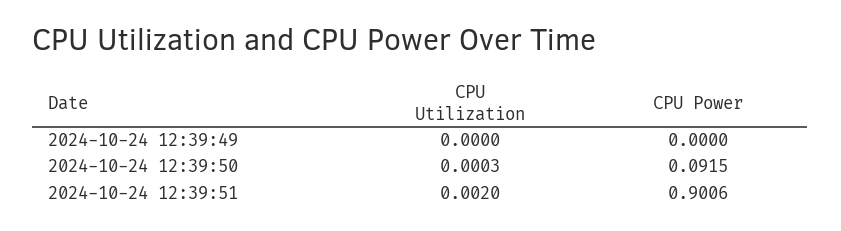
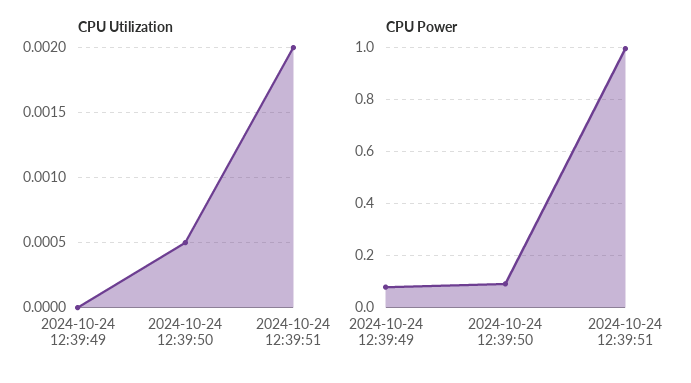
  {
    "CPU Utilization": {
      "2024-10-24 12:39:49": 0,
-     "2024-10-24 12:39:50": 0.0003,
+     "2024-10-24 12:39:50": 0.0005,
      "2024-10-24 12:39:51": 0.002
    },
    "CPU Power": {
-     "2024-10-24 12:39:49": 0,
+     "2024-10-24 12:39:49": 0.075,
      "2024-10-24 12:39:50": 0.0915,
-     "2024-10-24 12:39:51": 0.9006
+     "2024-10-24 12:39:51": 1
    }
  }

